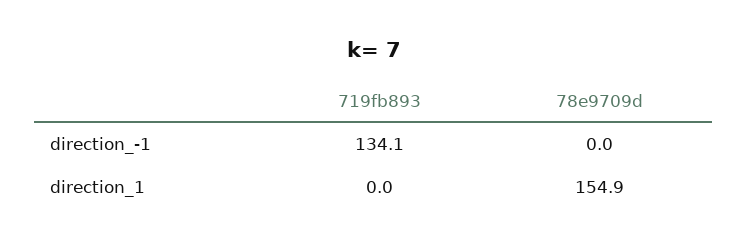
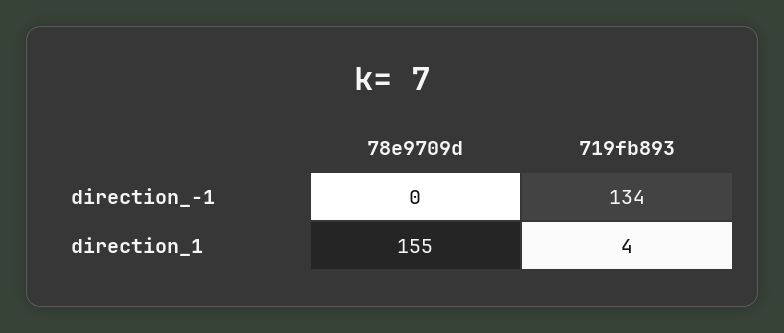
  {
    "719fb893": {
      "direction_-1": 134.1,
-     "direction_1": 0
+     "direction_1": 4
    },
    "78e9709d": {
      "direction_-1": 0,
      "direction_1": 154.9
    }
  }

